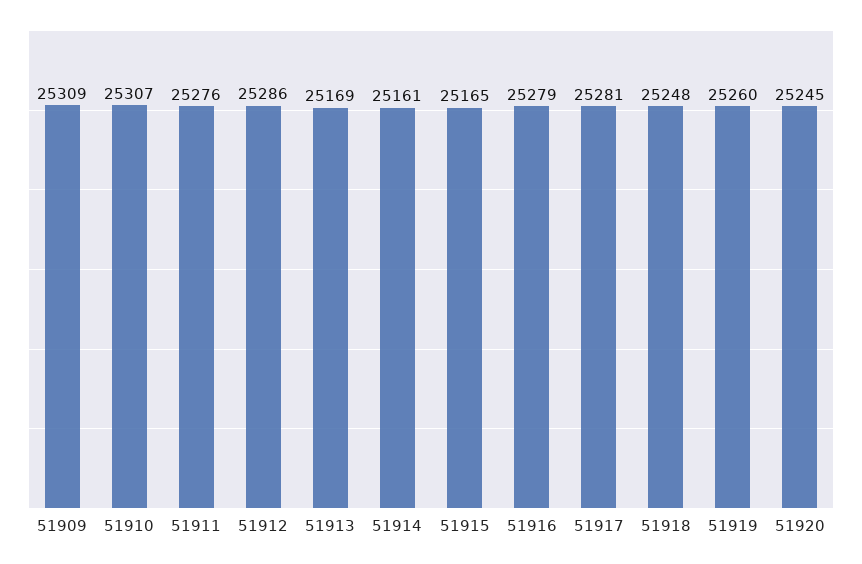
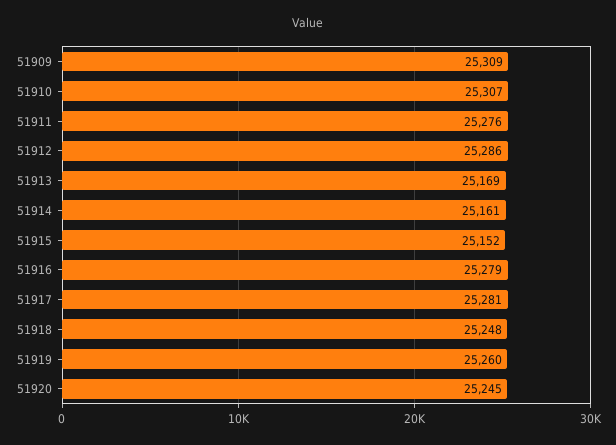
  {
    "51909": 25309,
    "51910": 25307,
    "51911": 25276,
    "51912": 25286,
    "51913": 25169,
    "51914": 25161,
-   "51915": 25165,
+   "51915": 25152,
    "51916": 25279,
    "51917": 25281,
    "51918": 25248,
    "51919": 25260,
    "51920": 25245
  }

